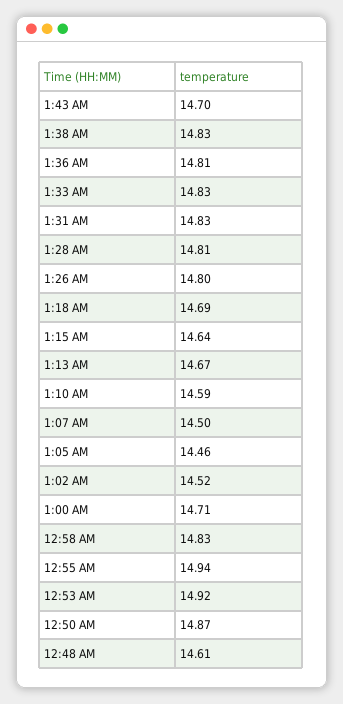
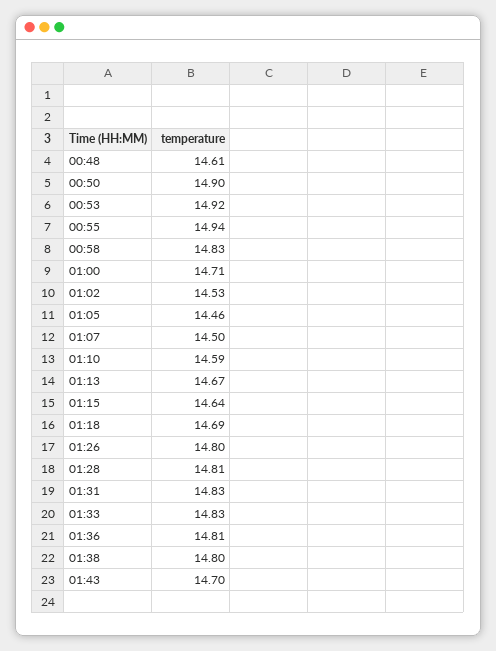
  {
    "1:43 AM": 14.7,
-   "1:38 AM": 14.83,
+   "1:38 AM": 14.8,
    "1:36 AM": 14.81,
    "1:33 AM": 14.83,
    "1:31 AM": 14.83,
    "1:28 AM": 14.81,
    "1:26 AM": 14.8,
    "1:18 AM": 14.69,
    "1:15 AM": 14.64,
    "1:13 AM": 14.67,
    "1:10 AM": 14.59,
    "1:07 AM": 14.5,
    "1:05 AM": 14.46,
-   "1:02 AM": 14.52,
+   "1:02 AM": 14.53,
    "1:00 AM": 14.71,
    "12:58 AM": 14.83,
    "12:55 AM": 14.94,
    "12:53 AM": 14.92,
-   "12:50 AM": 14.87,
+   "12:50 AM": 14.9,
    "12:48 AM": 14.61
  }

